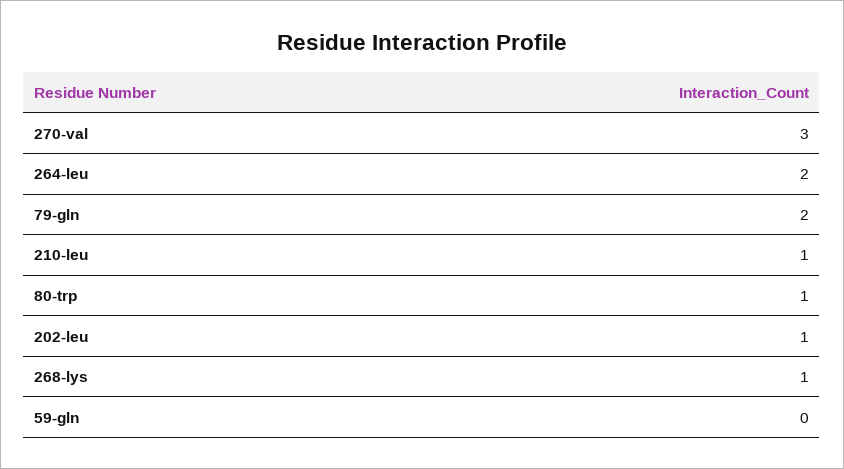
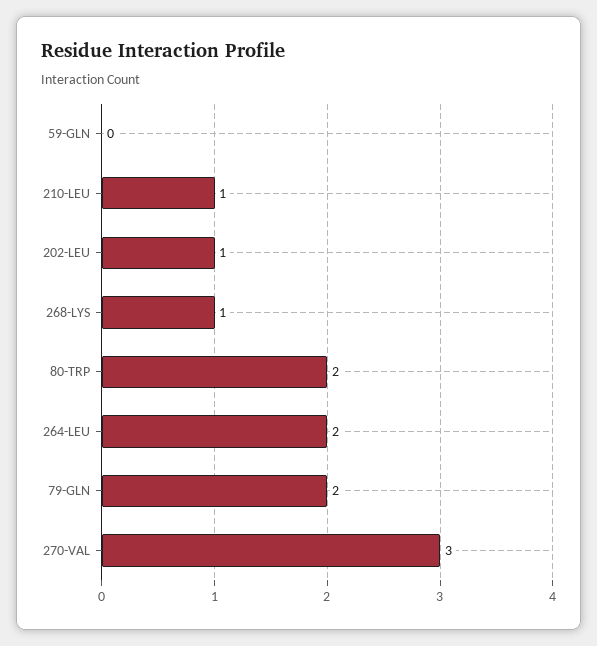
  {
    "270-val": 3,
    "264-leu": 2,
    "79-gln": 2,
    "210-leu": 1,
-   "80-trp": 1,
+   "80-trp": 2,
    "202-leu": 1,
    "268-lys": 1,
    "59-gln": 0
  }

